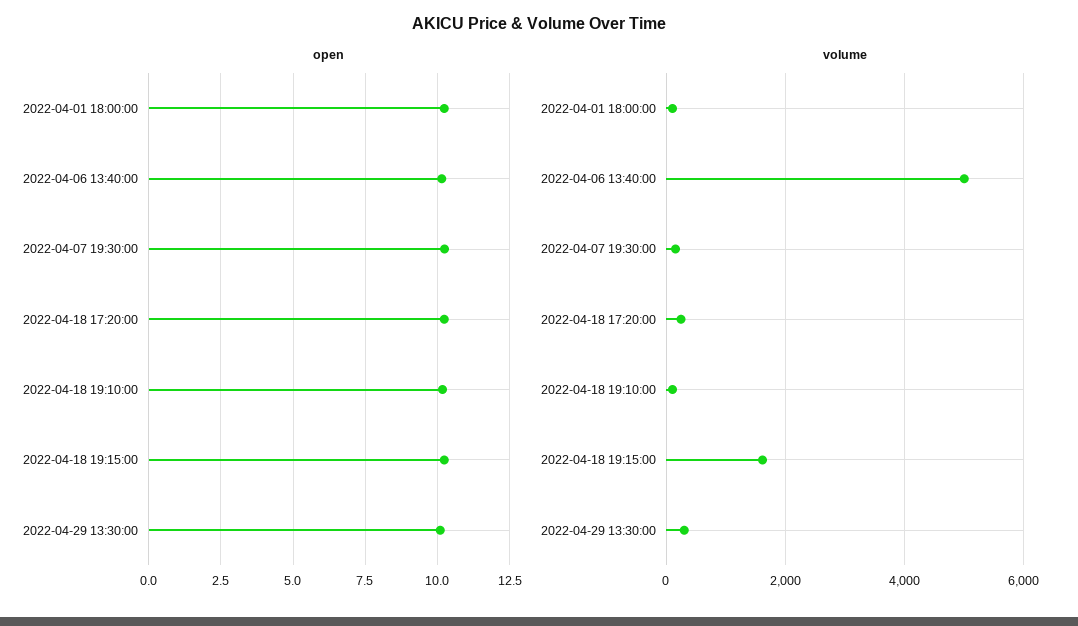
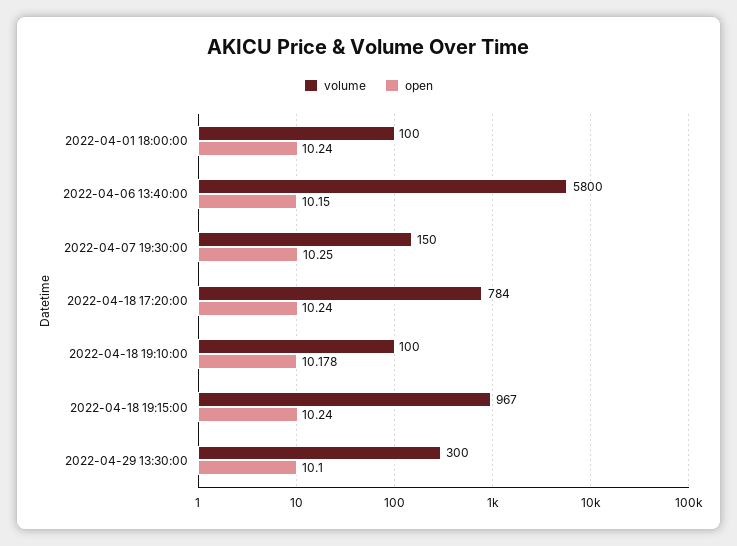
  {
    "open": {
      "2022-04-01 18:00:00": 10.24,
      "2022-04-06 13:40:00": 10.15,
      "2022-04-07 19:30:00": 10.25,
      "2022-04-18 17:20:00": 10.24,
      "2022-04-18 19:10:00": 10.178,
      "2022-04-18 19:15:00": 10.24,
      "2022-04-29 13:30:00": 10.1
    },
    "volume": {
      "2022-04-01 18:00:00": 100,
-     "2022-04-06 13:40:00": 5000,
+     "2022-04-06 13:40:00": 5800,
      "2022-04-07 19:30:00": 150,
-     "2022-04-18 17:20:00": 200,
+     "2022-04-18 17:20:00": 784,
      "2022-04-18 19:10:00": 100,
-     "2022-04-18 19:15:00": 1600,
+     "2022-04-18 19:15:00": 967,
      "2022-04-29 13:30:00": 300
    }
  }

